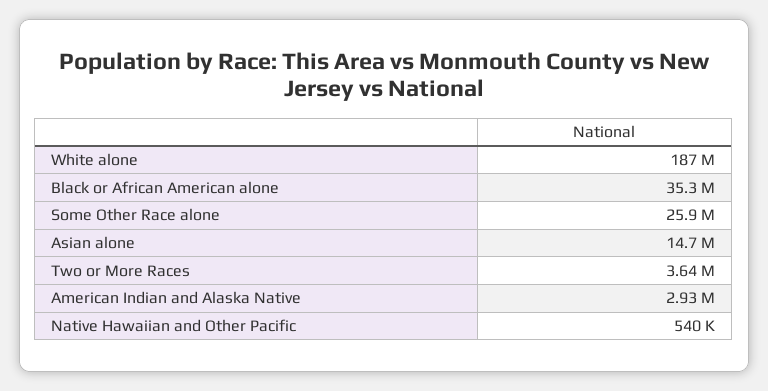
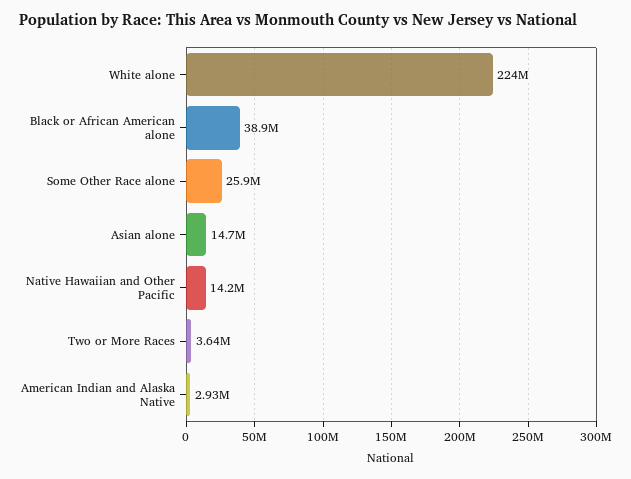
  {
-   "White alone": 187000000,
+   "White alone": 224000000,
-   "Black or African American alone": 35300000,
+   "Black or African American alone": 38900000,
    "Some Other Race alone": 25900000,
    "Asian alone": 14700000,
    "Two or More Races": 3640000,
    "American Indian and Alaska Native": 2930000,
-   "Native Hawaiian and Other Pacific": 540000
+   "Native Hawaiian and Other Pacific": 14200000
  }

